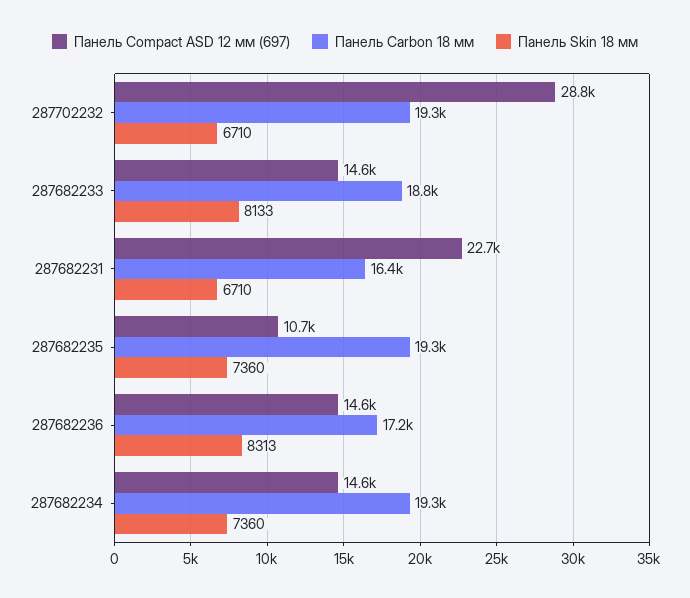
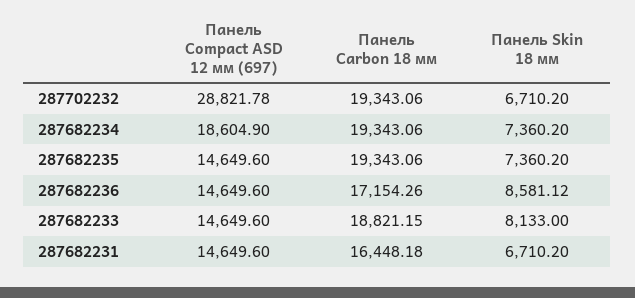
  {
    "Панель Compact ASD 12 мм (697)": {
      "287702232": 28821.78,
      "287682233": 14649.6,
-     "287682231": 22700,
+     "287682231": 14649.6,
-     "287682235": 10700,
+     "287682235": 14649.6,
      "287682236": 14649.6,
-     "287682234": 14600
+     "287682234": 18604.9
    },
    "Панель Carbon 18 мм": {
      "287702232": 19343.06,
      "287682233": 18821.15,
      "287682231": 16448.18,
      "287682235": 19343.06,
      "287682236": 17154.26,
      "287682234": 19343.06
    },
    "Панель Skin 18 мм": {
      "287702232": 6710.2,
      "287682233": 8133,
      "287682231": 6710.2,
      "287682235": 7360.2,
-     "287682236": 8313,
+     "287682236": 8581.12,
      "287682234": 7360.2
    }
  }

